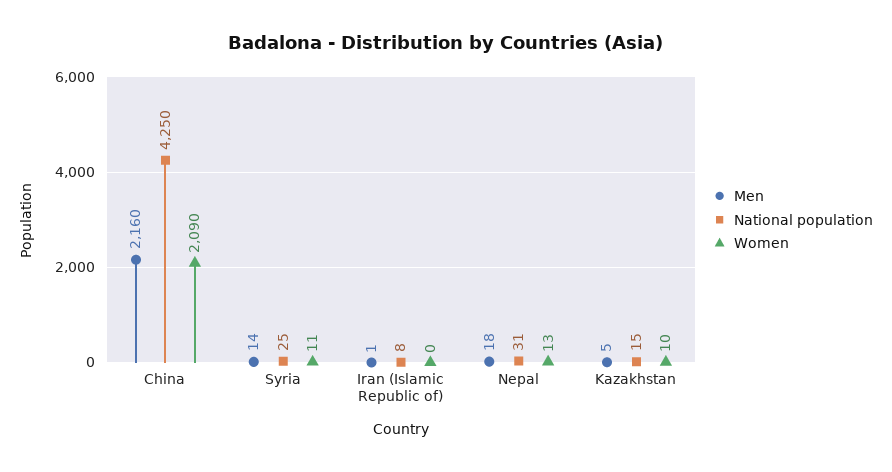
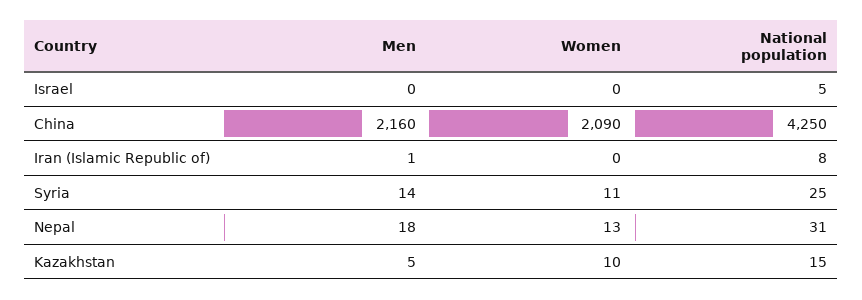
  {
    "Men": {
      "China": 2160,
      "Syria": 14,
      "Iran (Islamic Republic of)": 1,
      "Nepal": 18,
-     "Kazakhstan": 5
+     "Kazakhstan": 5,
+     "Israel": 0
    },
    "National population": {
      "China": 4250,
      "Syria": 25,
      "Iran (Islamic Republic of)": 8,
      "Nepal": 31,
-     "Kazakhstan": 15
+     "Kazakhstan": 15,
+     "Israel": 5
    },
    "Women": {
      "China": 2090,
      "Syria": 11,
      "Iran (Islamic Republic of)": 0,
      "Nepal": 13,
-     "Kazakhstan": 10
+     "Kazakhstan": 10,
+     "Israel": 0
    }
  }

